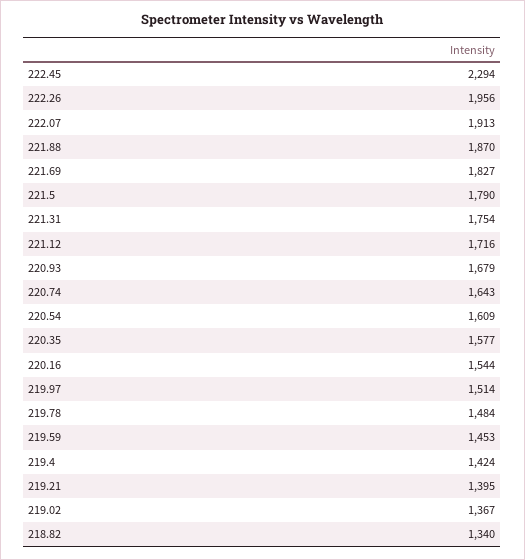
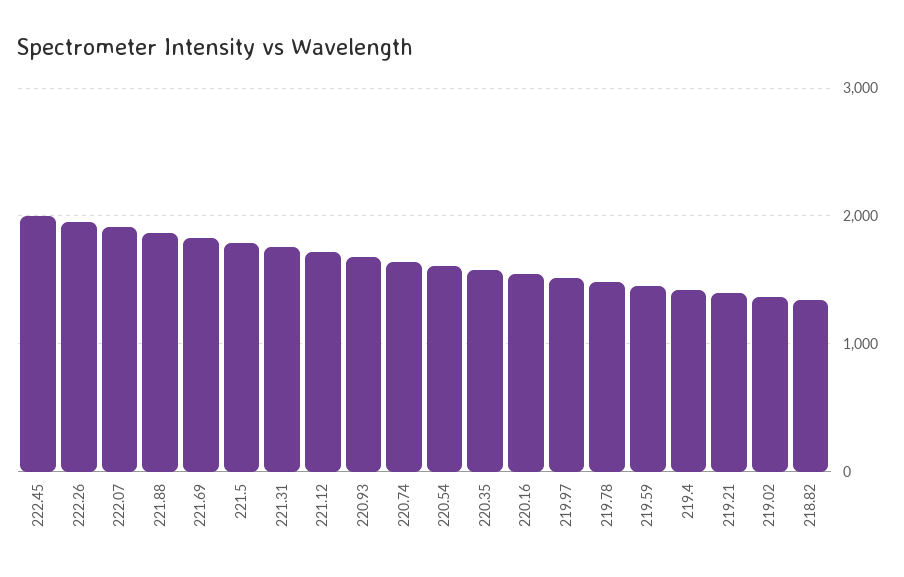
  {
-   "222.45": 2294,
+   "222.45": 2000,
    "222.26": 1956,
    "222.07": 1913,
    "221.88": 1870,
    "221.69": 1827,
    "221.5": 1790,
    "221.31": 1754,
    "221.12": 1716,
    "220.93": 1679,
    "220.74": 1643,
    "220.54": 1609,
    "220.35": 1577,
    "220.16": 1544,
    "219.97": 1514,
    "219.78": 1484,
    "219.59": 1453,
    "219.4": 1424,
    "219.21": 1395,
    "219.02": 1367,
    "218.82": 1340
  }

